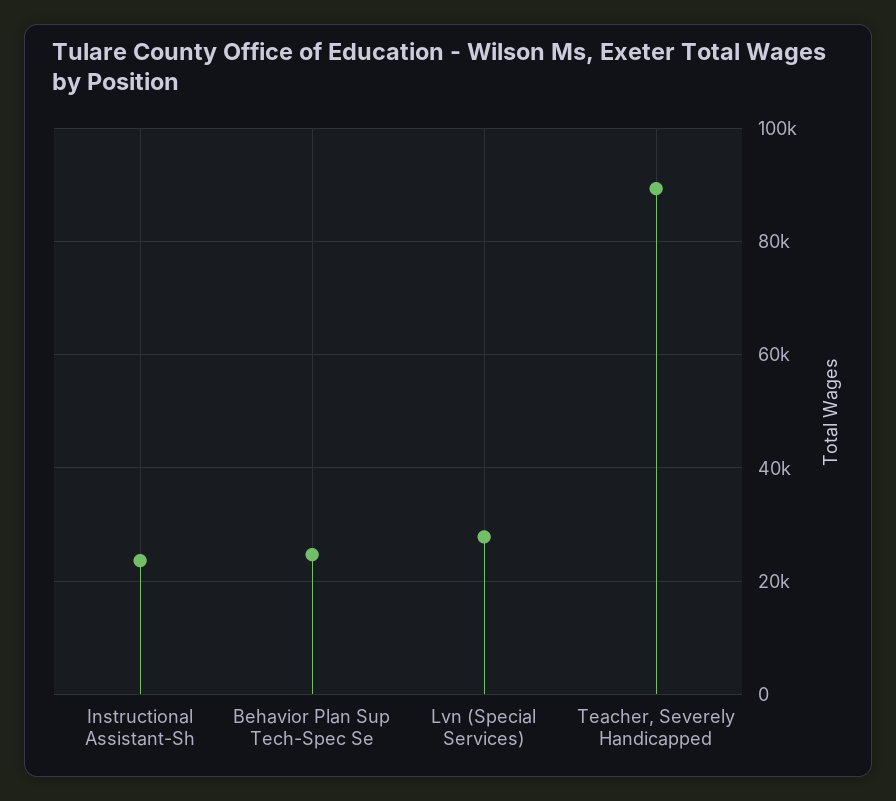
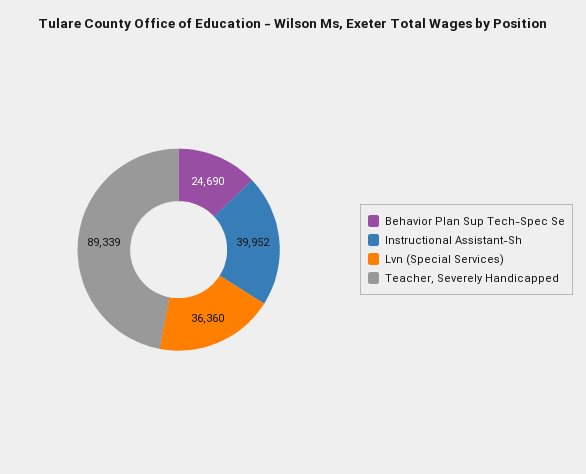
  {
-   "Instructional Assistant-Sh": 24000,
+   "Instructional Assistant-Sh": 39952,
    "Behavior Plan Sup Tech-Spec Se": 24690,
-   "Lvn (Special Services)": 28000,
+   "Lvn (Special Services)": 36360,
    "Teacher, Severely Handicapped": 89339
  }

